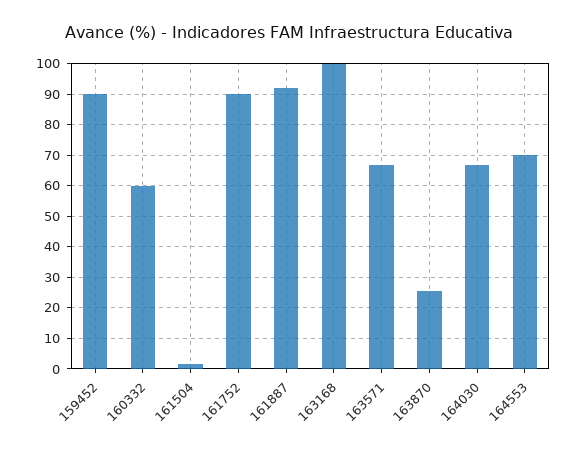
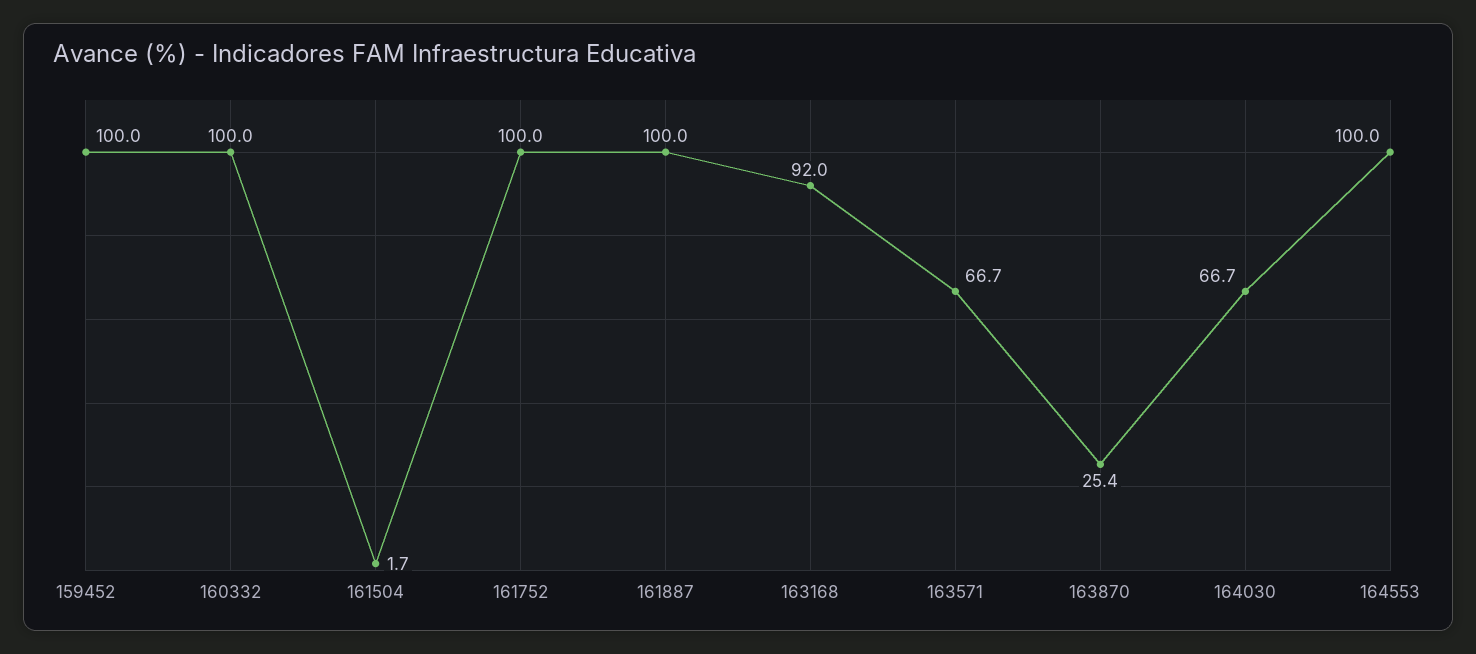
  {
-   "159452": 90,
+   "159452": 100,
-   "160332": 60,
+   "160332": 100,
    "161504": 1.7,
-   "161752": 90,
+   "161752": 100,
-   "161887": 92,
+   "161887": 100,
-   "163168": 100,
+   "163168": 92,
    "163571": 66.7,
    "163870": 25.4,
    "164030": 66.7,
-   "164553": 70
+   "164553": 100
  }

